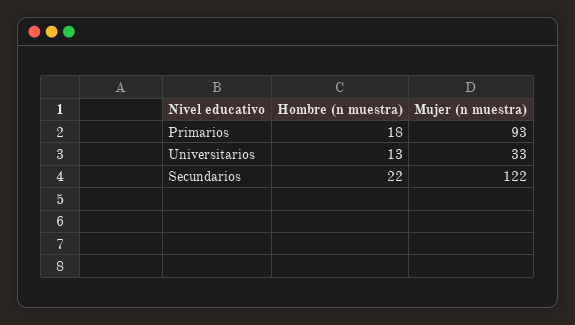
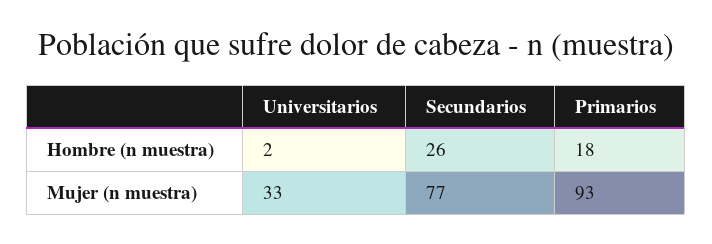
  {
    "Hombre (n muestra)": {
      "Primarios": 18,
-     "Universitarios": 13,
+     "Universitarios": 2,
-     "Secundarios": 22
+     "Secundarios": 26
    },
    "Mujer (n muestra)": {
      "Primarios": 93,
      "Universitarios": 33,
-     "Secundarios": 122
+     "Secundarios": 77
    }
  }

